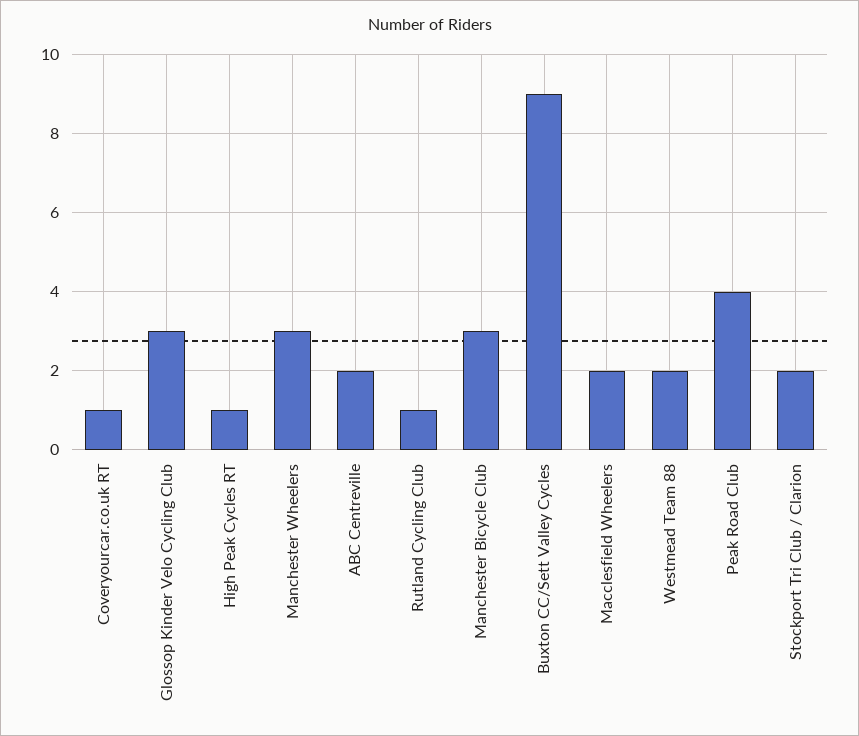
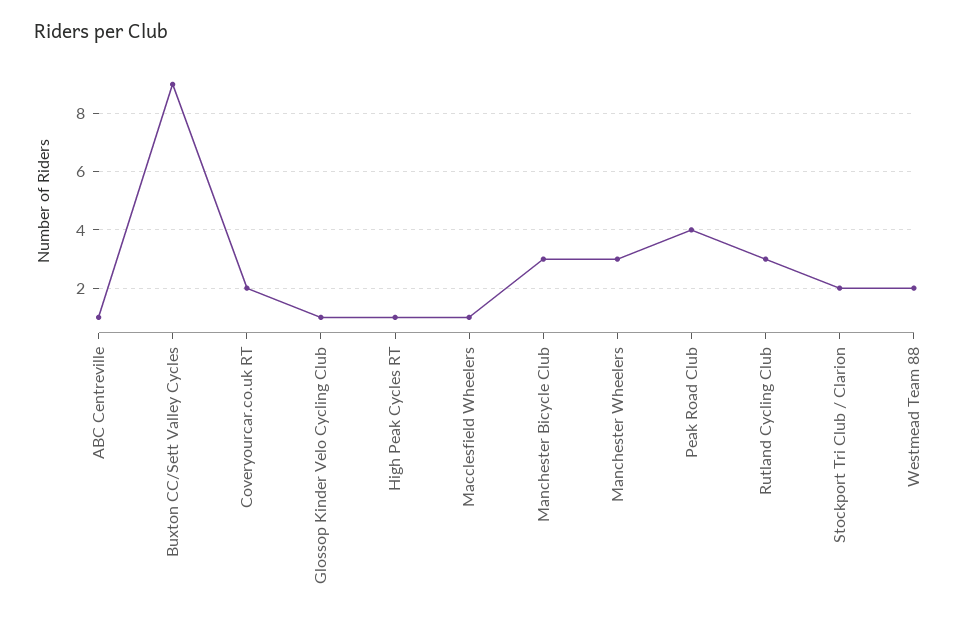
  {
-   "Coveryourcar.co.uk RT": 1,
+   "Coveryourcar.co.uk RT": 2,
-   "Glossop Kinder Velo Cycling Club": 3,
+   "Glossop Kinder Velo Cycling Club": 1,
    "High Peak Cycles RT": 1,
    "Manchester Wheelers": 3,
-   "ABC Centreville": 2,
+   "ABC Centreville": 1,
-   "Rutland Cycling Club": 1,
+   "Rutland Cycling Club": 3,
    "Manchester Bicycle Club": 3,
    "Buxton CC/Sett Valley Cycles": 9,
-   "Macclesfield Wheelers": 2,
+   "Macclesfield Wheelers": 1,
    "Westmead Team 88": 2,
    "Peak Road Club": 4,
    "Stockport Tri Club / Clarion": 2
  }

